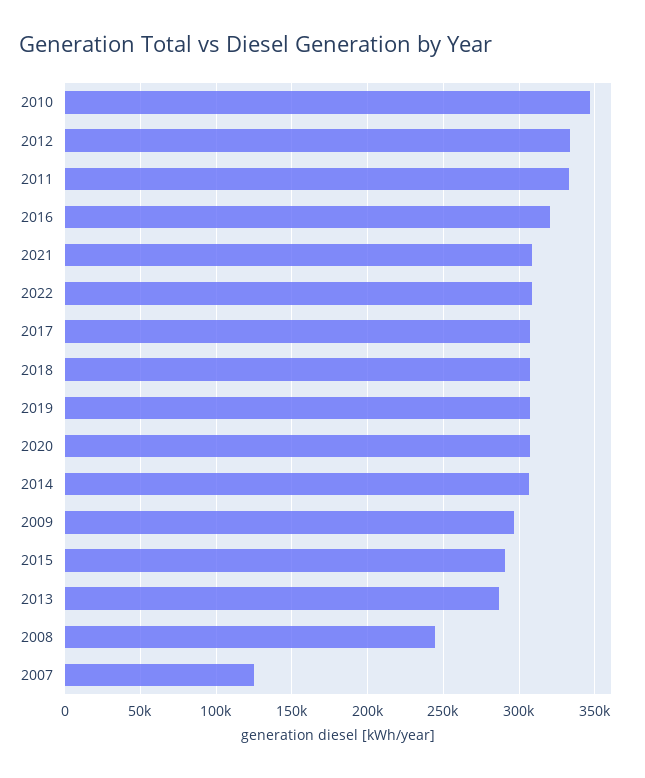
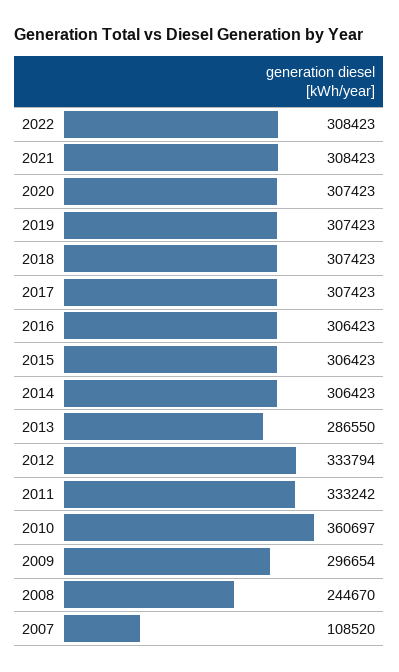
  {
-   "2010": 345000,
+   "2010": 360697,
    "2012": 333794,
    "2011": 333242,
-   "2016": 320000,
+   "2016": 306423,
    "2021": 308423,
    "2022": 308423,
    "2017": 307423,
    "2018": 307423,
    "2019": 307423,
    "2020": 307423,
    "2014": 306423,
    "2009": 296654,
-   "2015": 290000,
+   "2015": 306423,
    "2013": 286550,
    "2008": 244670,
-   "2007": 125000
+   "2007": 108520
  }

